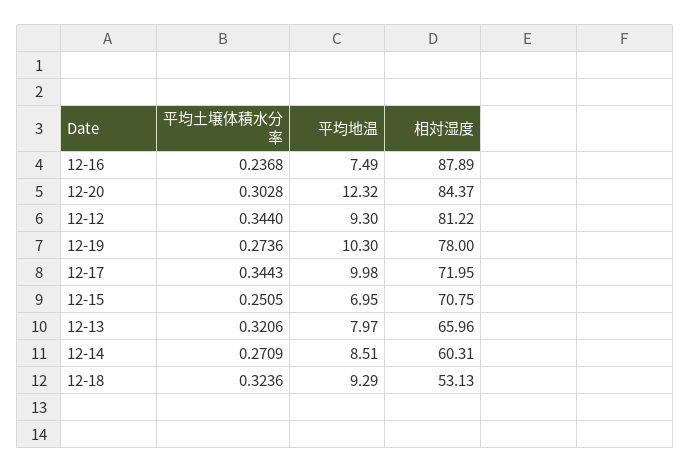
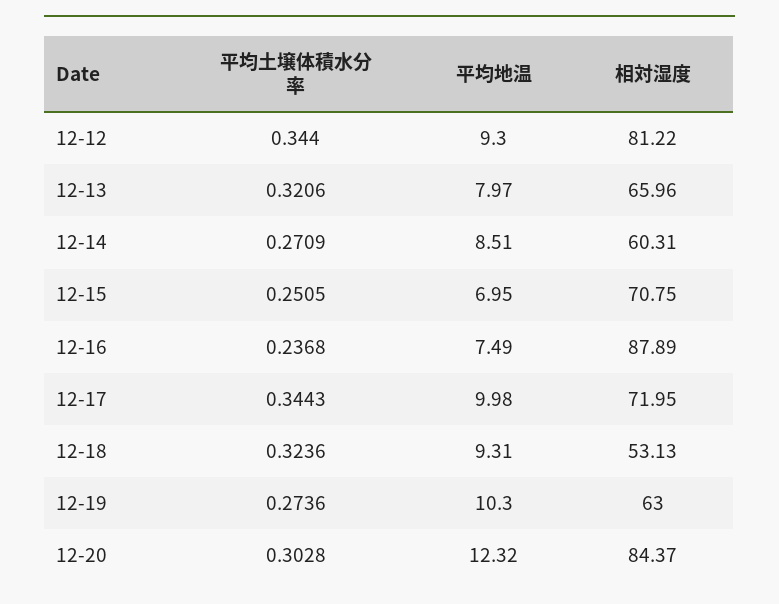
  {
    "平均土壌体積水分率": {
      "12-16": 0.2368,
      "12-20": 0.3028,
      "12-12": 0.344,
      "12-19": 0.2736,
      "12-17": 0.3443,
      "12-15": 0.2505,
      "12-13": 0.3206,
      "12-14": 0.2709,
      "12-18": 0.3236
    },
    "平均地温": {
      "12-16": 7.49,
      "12-20": 12.32,
      "12-12": 9.3,
      "12-19": 10.3,
      "12-17": 9.98,
      "12-15": 6.95,
      "12-13": 7.97,
      "12-14": 8.51,
-     "12-18": 9.29
+     "12-18": 9.31
    },
    "相対湿度": {
      "12-16": 87.89,
      "12-20": 84.37,
      "12-12": 81.22,
-     "12-19": 78,
+     "12-19": 63,
      "12-17": 71.95,
      "12-15": 70.75,
      "12-13": 65.96,
      "12-14": 60.31,
      "12-18": 53.13
    }
  }

